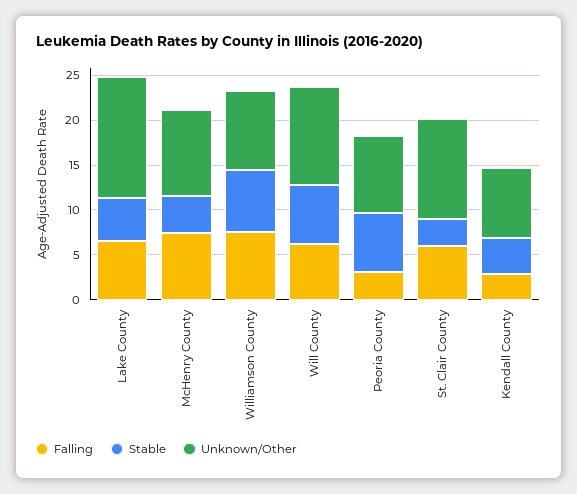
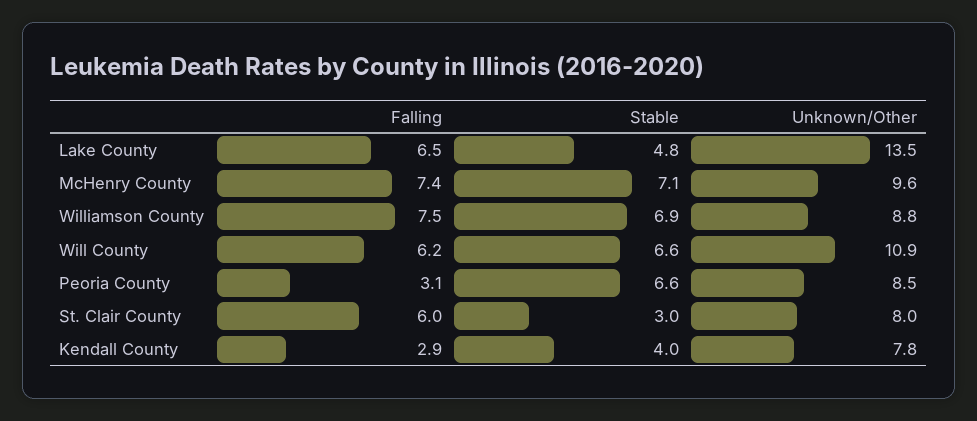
  {
    "Falling": {
      "Lake County": 6.5,
      "McHenry County": 7.4,
      "Williamson County": 7.5,
      "Will County": 6.2,
      "Peoria County": 3.1,
      "St. Clair County": 6,
      "Kendall County": 2.9
    },
    "Stable": {
      "Lake County": 4.8,
-     "McHenry County": 4,
+     "McHenry County": 7.1,
      "Williamson County": 6.9,
      "Will County": 6.6,
      "Peoria County": 6.6,
      "St. Clair County": 3,
      "Kendall County": 4
    },
    "Unknown/Other": {
      "Lake County": 13.5,
      "McHenry County": 9.6,
      "Williamson County": 8.8,
      "Will County": 10.9,
      "Peoria County": 8.5,
-     "St. Clair County": 11,
+     "St. Clair County": 8,
      "Kendall County": 7.8
    }
  }

